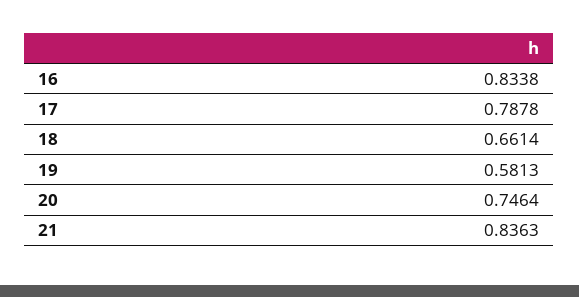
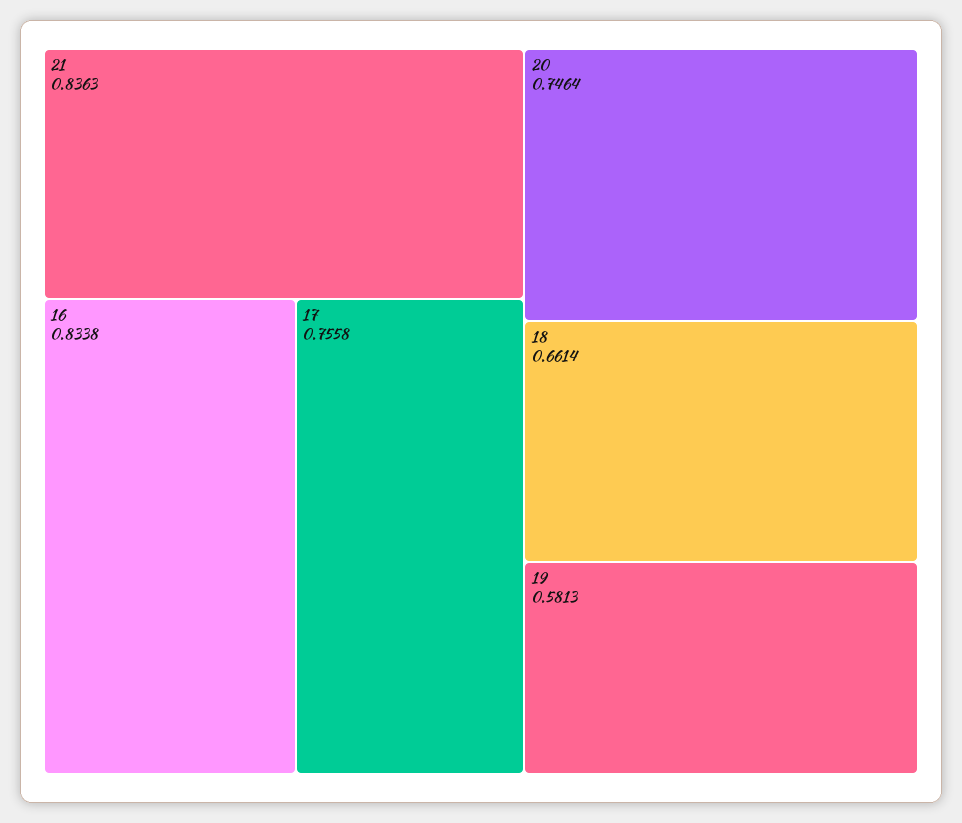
  {
    "16": 0.8338,
-   "17": 0.7878,
+   "17": 0.7558,
    "18": 0.6614,
    "19": 0.5813,
    "20": 0.7464,
    "21": 0.8363
  }

